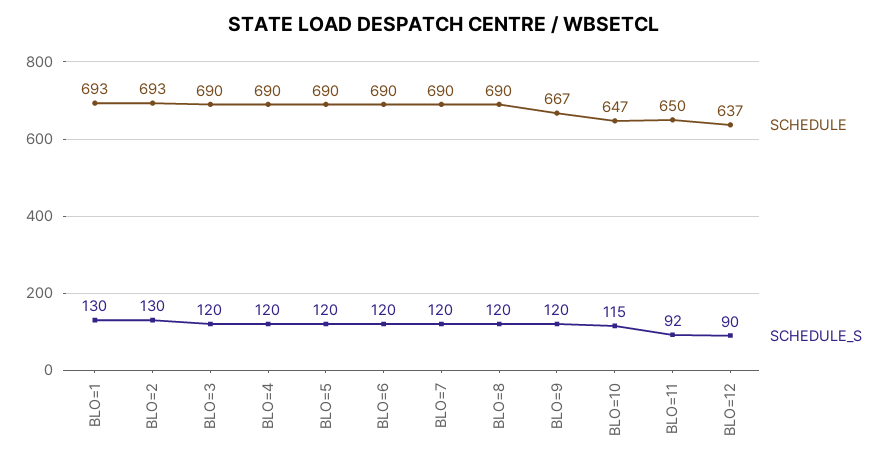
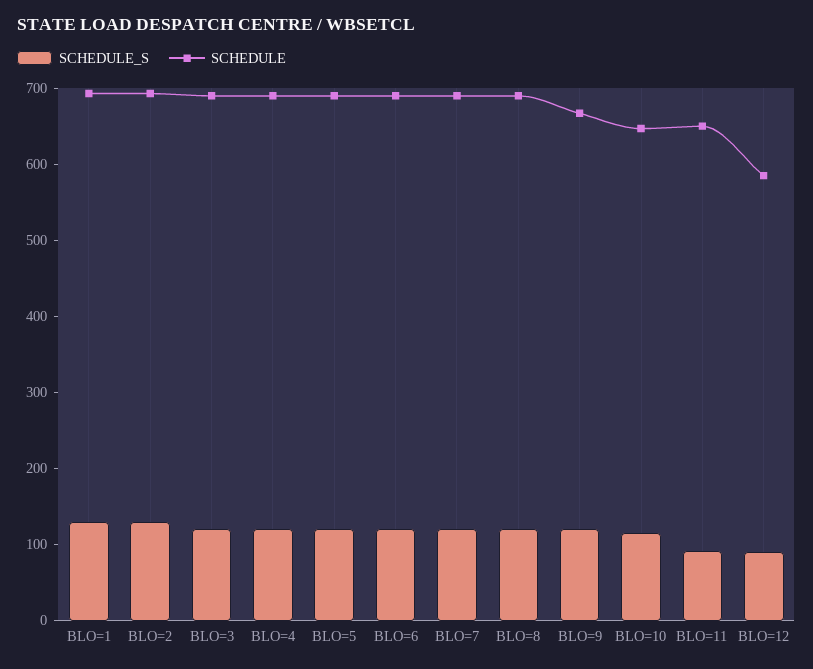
  {
    "SCHEDULE": {
      "BLO=1": 693,
      "BLO=2": 693,
      "BLO=3": 690,
      "BLO=4": 690,
      "BLO=5": 690,
      "BLO=6": 690,
      "BLO=7": 690,
      "BLO=8": 690,
      "BLO=9": 667,
      "BLO=10": 647,
      "BLO=11": 650,
-     "BLO=12": 637
+     "BLO=12": 580
    },
    "SCHEDULE_S": {
      "BLO=1": 130,
      "BLO=2": 130,
      "BLO=3": 120,
      "BLO=4": 120,
      "BLO=5": 120,
      "BLO=6": 120,
      "BLO=7": 120,
      "BLO=8": 120,
      "BLO=9": 120,
      "BLO=10": 115,
      "BLO=11": 92,
      "BLO=12": 90
    }
  }

